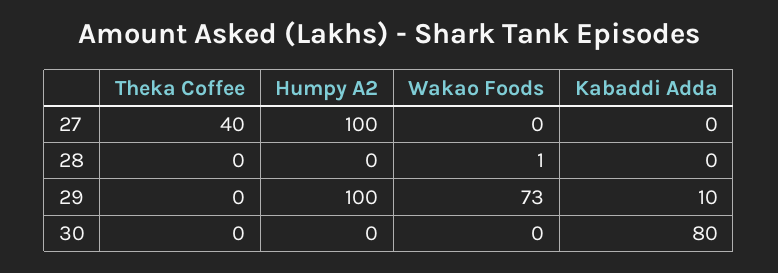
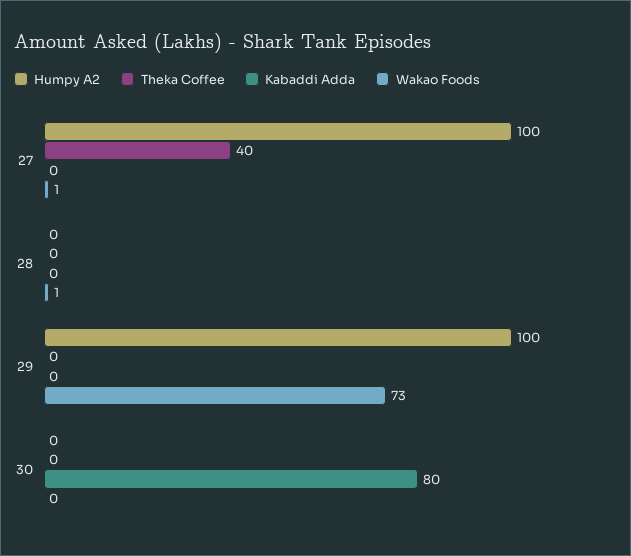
  {
    "Theka Coffee": {
      "27": 40,
      "28": 0,
      "29": 0,
      "30": 0
    },
    "Humpy A2": {
      "27": 100,
      "28": 0,
      "29": 100,
      "30": 0
    },
    "Wakao Foods": {
-     "27": 0,
+     "27": 1,
      "28": 1,
      "29": 73,
      "30": 0
    },
    "Kabaddi Adda": {
      "27": 0,
      "28": 0,
-     "29": 10,
+     "29": 0,
      "30": 80
    }
  }

